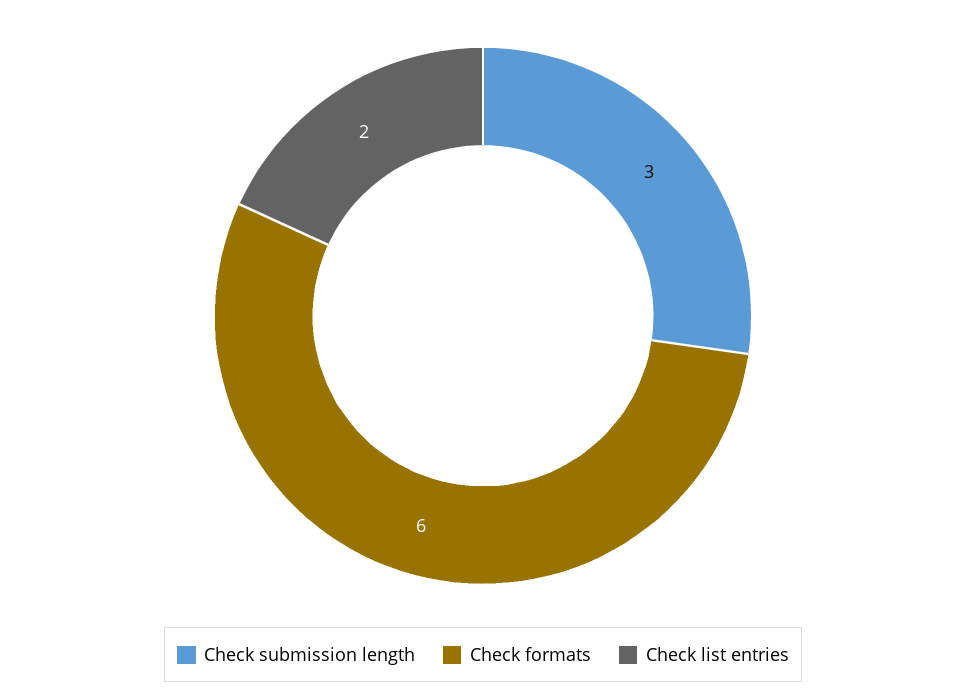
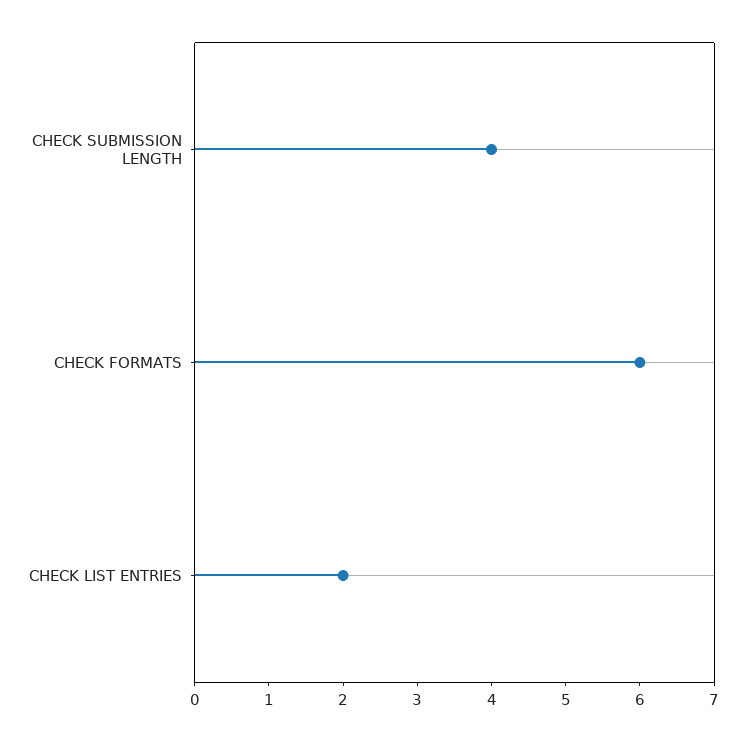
  {
-   "Check submission length": 3,
+   "Check submission length": 4,
    "Check formats": 6,
    "Check list entries": 2
  }

